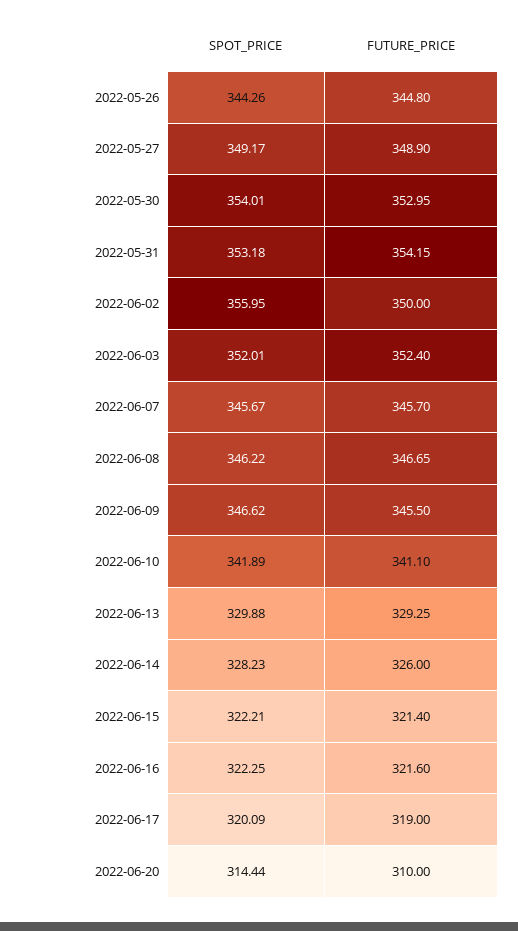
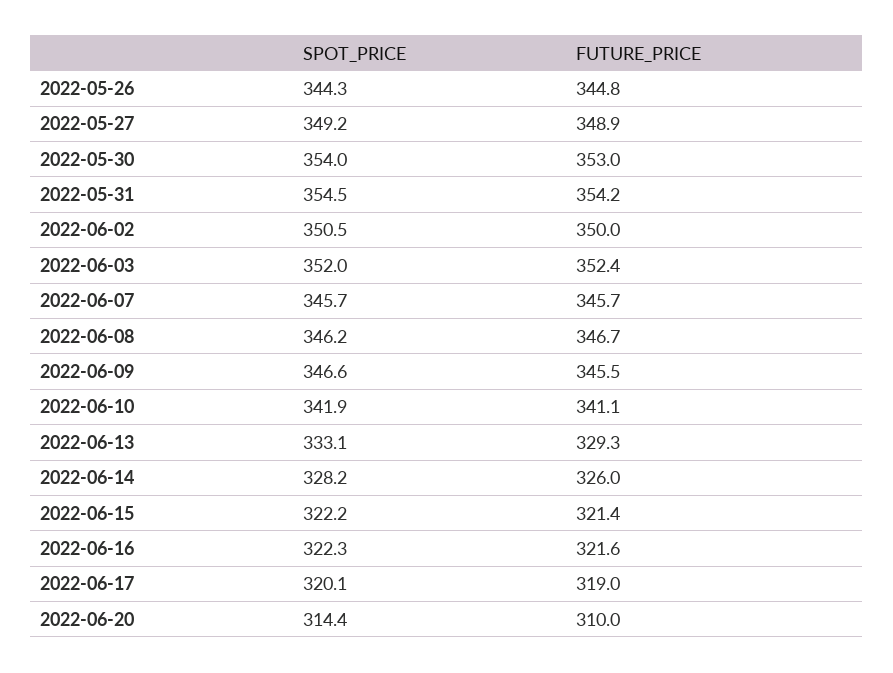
  {
    "SPOT_PRICE": {
      "2022-05-26": 344.26,
      "2022-05-27": 349.17,
      "2022-05-30": 354.01,
-     "2022-05-31": 353.18,
+     "2022-05-31": 354.5,
-     "2022-06-02": 355.95,
+     "2022-06-02": 350.5,
      "2022-06-03": 352.01,
      "2022-06-07": 345.67,
      "2022-06-08": 346.22,
      "2022-06-09": 346.62,
      "2022-06-10": 341.89,
-     "2022-06-13": 329.88,
+     "2022-06-13": 333.1,
      "2022-06-14": 328.23,
      "2022-06-15": 322.21,
      "2022-06-16": 322.25,
      "2022-06-17": 320.09,
      "2022-06-20": 314.44
    },
    "FUTURE_PRICE": {
      "2022-05-26": 344.8,
      "2022-05-27": 348.9,
      "2022-05-30": 352.95,
      "2022-05-31": 354.15,
      "2022-06-02": 350,
      "2022-06-03": 352.4,
      "2022-06-07": 345.7,
      "2022-06-08": 346.65,
      "2022-06-09": 345.5,
      "2022-06-10": 341.1,
      "2022-06-13": 329.25,
      "2022-06-14": 326,
      "2022-06-15": 321.4,
      "2022-06-16": 321.6,
      "2022-06-17": 319,
      "2022-06-20": 310
    }
  }

